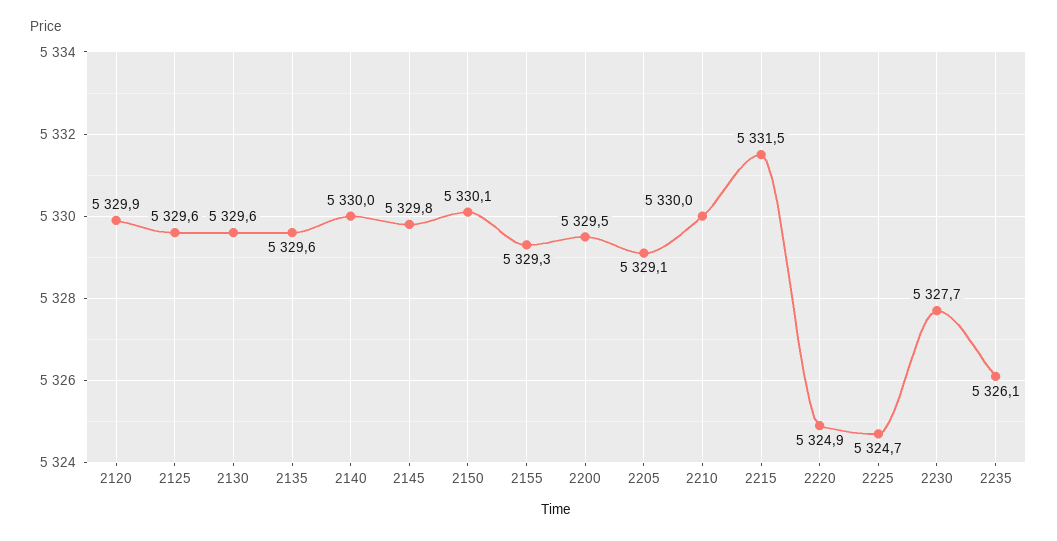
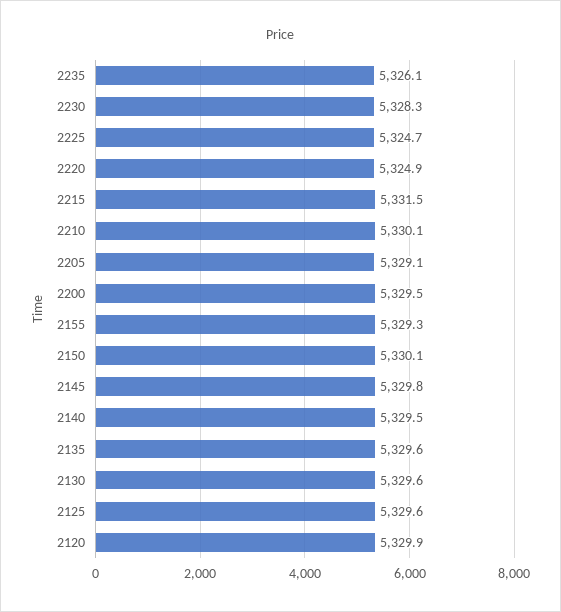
  {
    "2120": 5329.9,
    "2125": 5329.6,
    "2130": 5329.6,
    "2135": 5329.6,
-   "2140": 5330,
+   "2140": 5329.5,
    "2145": 5329.8,
    "2150": 5330.1,
    "2155": 5329.3,
    "2200": 5329.5,
    "2205": 5329.1,
-   "2210": 5330,
+   "2210": 5330.1,
    "2215": 5331.5,
    "2220": 5324.9,
    "2225": 5324.7,
-   "2230": 5327.7,
+   "2230": 5328.3,
    "2235": 5326.1
  }

